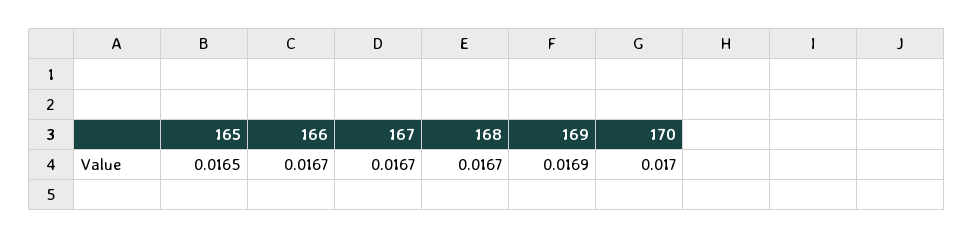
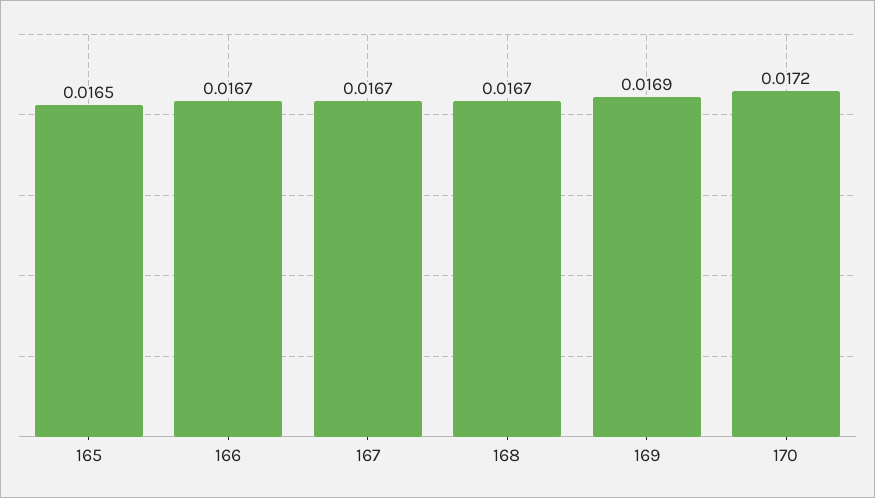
  {
    "165": 0.0165,
    "166": 0.0167,
    "167": 0.0167,
    "168": 0.0167,
    "169": 0.0169,
-   "170": 0.017
+   "170": 0.0172
  }

